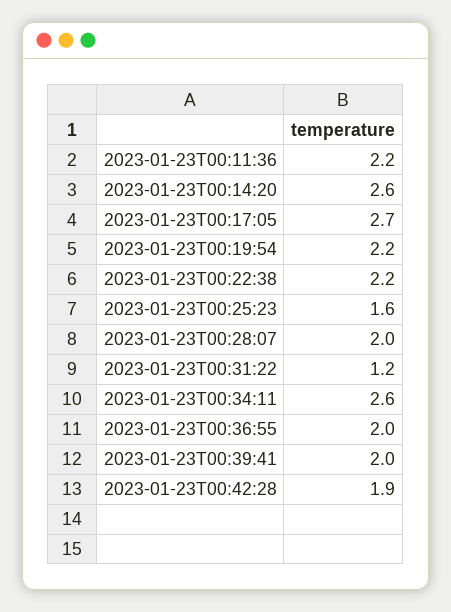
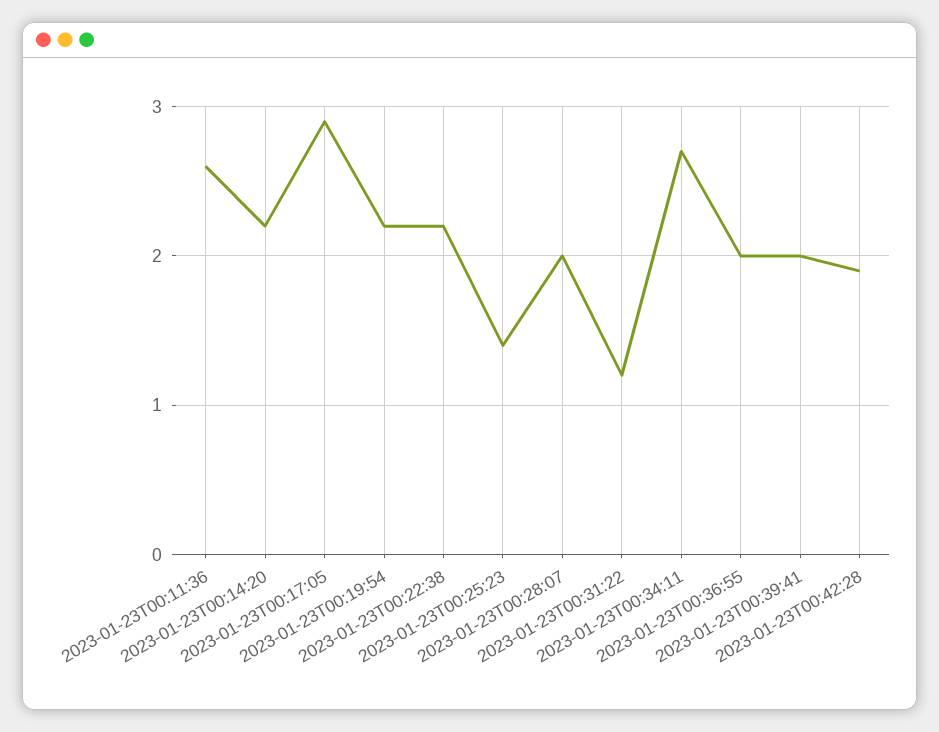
  {
-   "2023-01-23T00:11:36": 2.2,
+   "2023-01-23T00:11:36": 2.6,
-   "2023-01-23T00:14:20": 2.6,
+   "2023-01-23T00:14:20": 2.2,
-   "2023-01-23T00:17:05": 2.7,
+   "2023-01-23T00:17:05": 2.9,
    "2023-01-23T00:19:54": 2.2,
    "2023-01-23T00:22:38": 2.2,
-   "2023-01-23T00:25:23": 1.6,
+   "2023-01-23T00:25:23": 1.4,
    "2023-01-23T00:28:07": 2,
    "2023-01-23T00:31:22": 1.2,
-   "2023-01-23T00:34:11": 2.6,
+   "2023-01-23T00:34:11": 2.7,
    "2023-01-23T00:36:55": 2,
    "2023-01-23T00:39:41": 2,
    "2023-01-23T00:42:28": 1.9
  }

